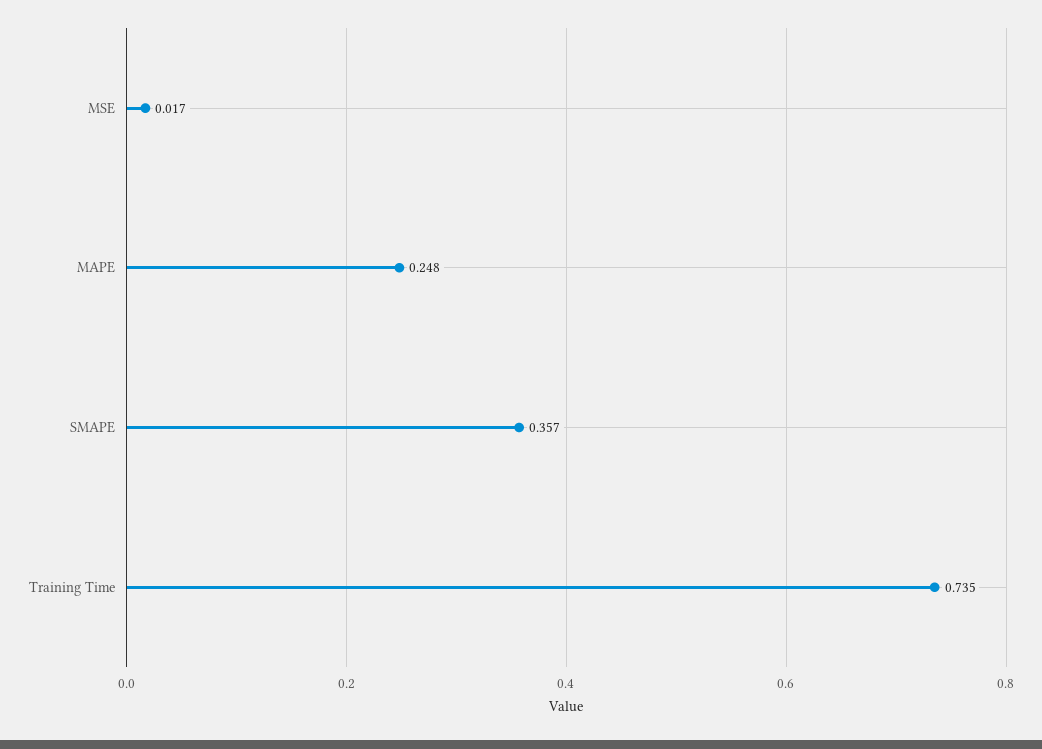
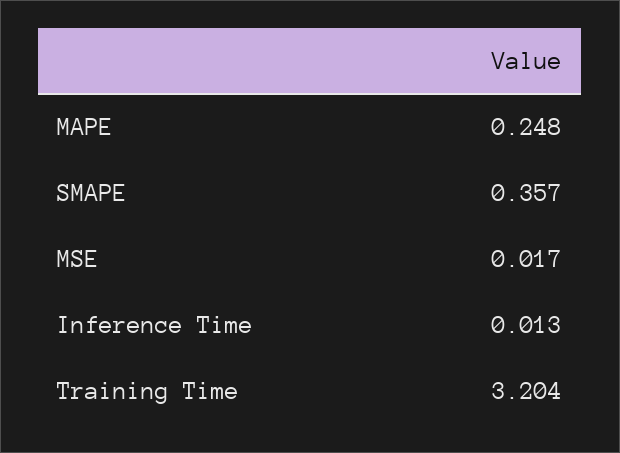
  {
    "MSE": 0.017,
    "MAPE": 0.248,
    "SMAPE": 0.357,
-   "Training Time": 0.735
+   "Training Time": 3.204,
+   "Inference Time": 0.013
  }

